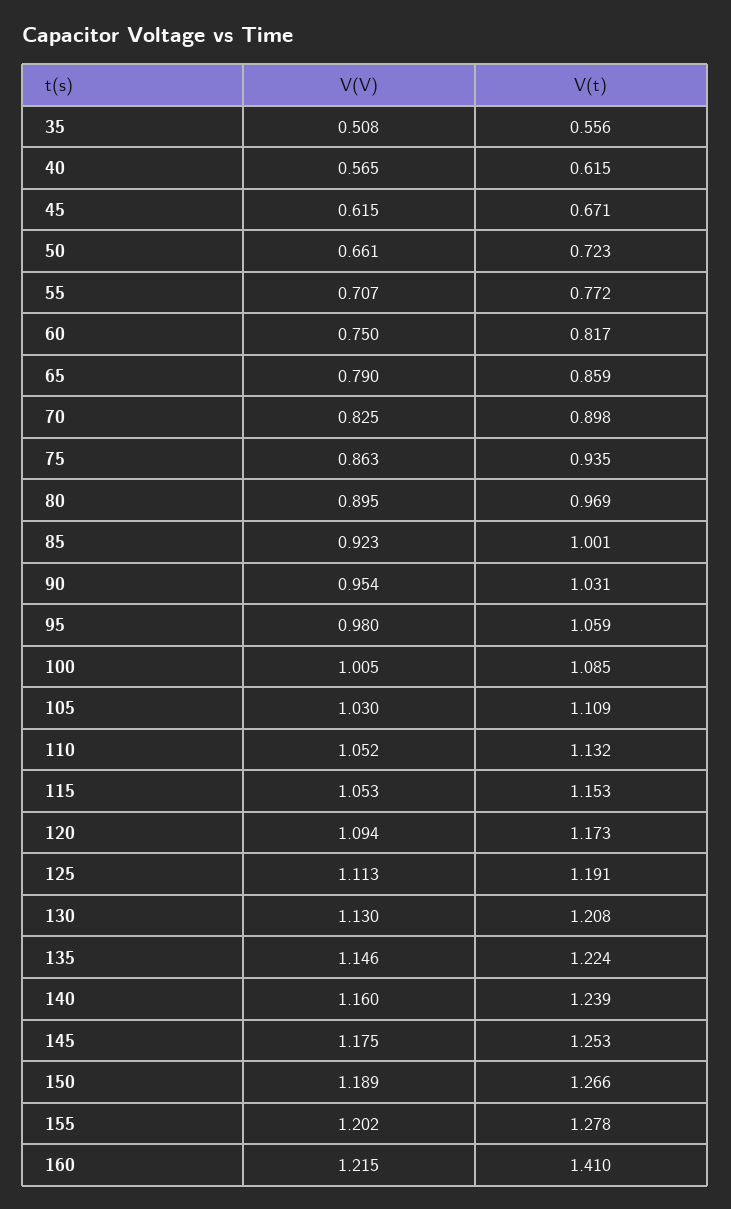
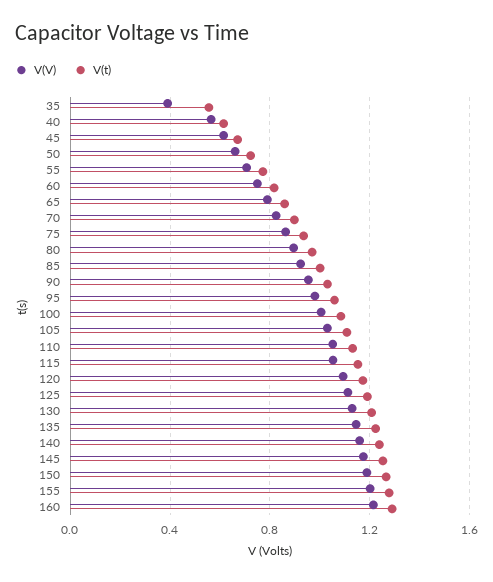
  {
    "V(V)": {
-     "35": 0.508,
+     "35": 0.4,
      "40": 0.565,
      "45": 0.615,
      "50": 0.661,
      "55": 0.707,
      "60": 0.75,
      "65": 0.79,
      "70": 0.825,
      "75": 0.863,
      "80": 0.895,
      "85": 0.923,
      "90": 0.954,
      "95": 0.98,
      "100": 1.005,
      "105": 1.03,
      "110": 1.052,
      "115": 1.053,
      "120": 1.094,
      "125": 1.113,
      "130": 1.13,
      "135": 1.146,
      "140": 1.16,
      "145": 1.175,
      "150": 1.189,
      "155": 1.202,
      "160": 1.215
    },
    "V(t)": {
      "35": 0.556,
      "40": 0.615,
      "45": 0.671,
      "50": 0.723,
      "55": 0.772,
      "60": 0.817,
      "65": 0.859,
      "70": 0.898,
      "75": 0.935,
      "80": 0.969,
      "85": 1.001,
      "90": 1.031,
      "95": 1.059,
      "100": 1.085,
      "105": 1.109,
      "110": 1.132,
      "115": 1.153,
      "120": 1.173,
      "125": 1.191,
      "130": 1.208,
      "135": 1.224,
      "140": 1.239,
      "145": 1.253,
      "150": 1.266,
      "155": 1.278,
-     "160": 1.41
+     "160": 1.3
    }
  }

